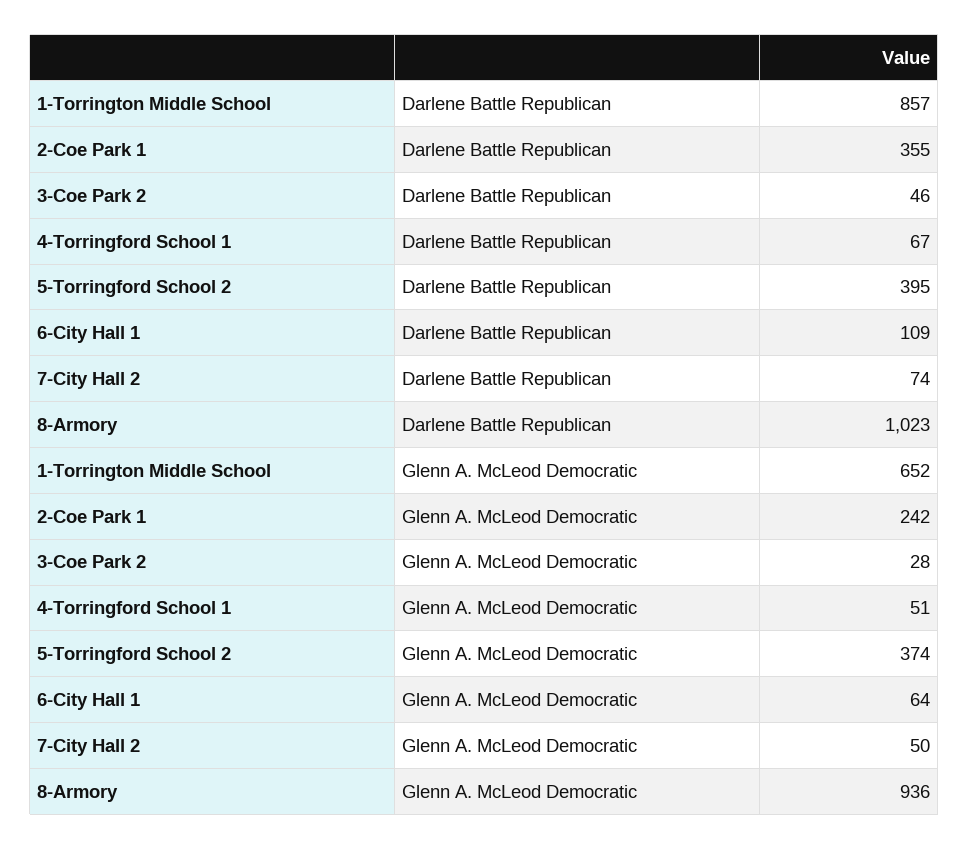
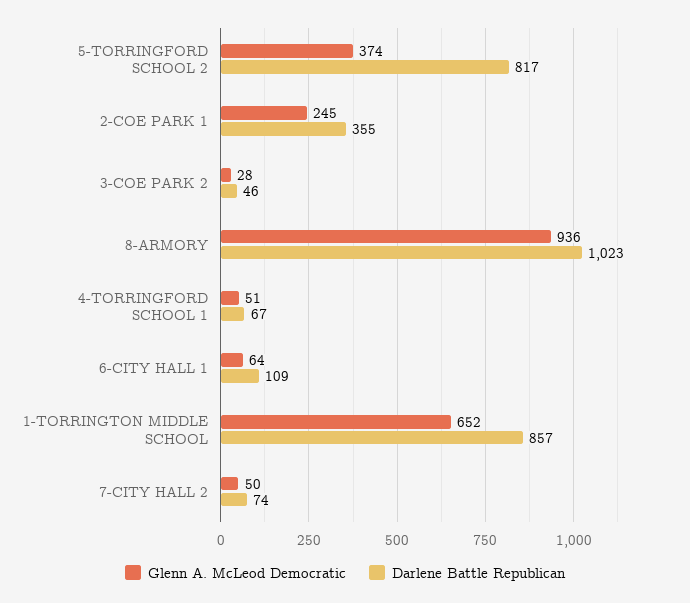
  {
    "Darlene Battle Republican": {
      "1-Torrington Middle School": 857,
      "2-Coe Park 1": 355,
      "3-Coe Park 2": 46,
      "4-Torringford School 1": 67,
-     "5-Torringford School 2": 395,
+     "5-Torringford School 2": 817,
      "6-City Hall 1": 109,
      "7-City Hall 2": 74,
      "8-Armory": 1023
    },
    "Glenn A. McLeod Democratic": {
      "1-Torrington Middle School": 652,
-     "2-Coe Park 1": 242,
+     "2-Coe Park 1": 245,
      "3-Coe Park 2": 28,
      "4-Torringford School 1": 51,
      "5-Torringford School 2": 374,
      "6-City Hall 1": 64,
      "7-City Hall 2": 50,
      "8-Armory": 936
    }
  }

